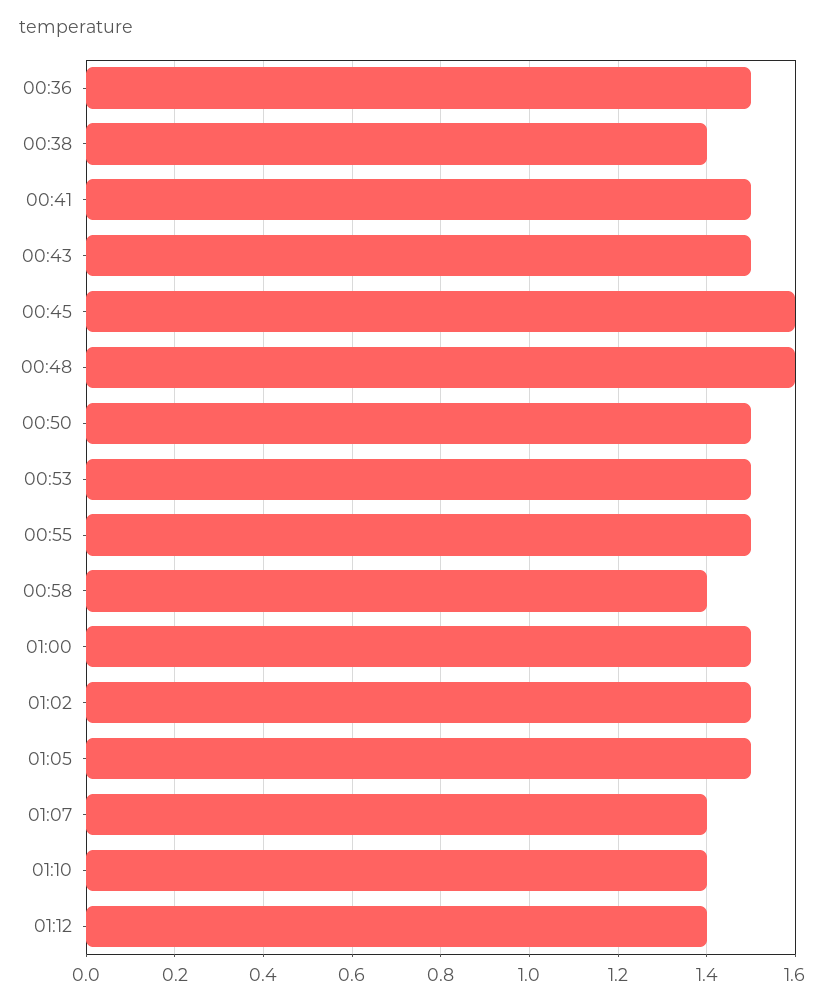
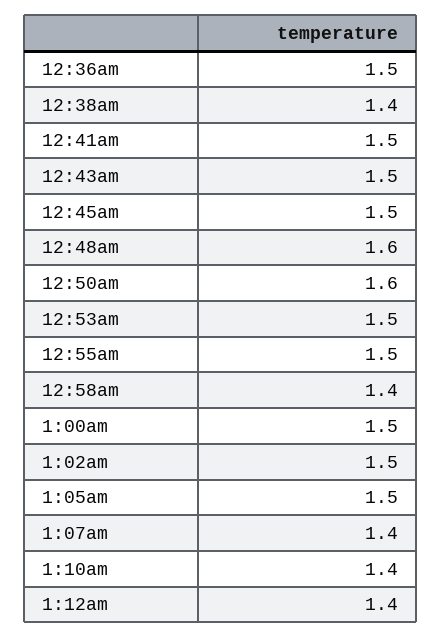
  {
    "00:36": 1.5,
    "00:38": 1.4,
    "00:41": 1.5,
    "00:43": 1.5,
-   "00:45": 1.6,
+   "00:45": 1.5,
    "00:48": 1.6,
-   "00:50": 1.5,
+   "00:50": 1.6,
    "00:53": 1.5,
    "00:55": 1.5,
    "00:58": 1.4,
    "01:00": 1.5,
    "01:02": 1.5,
    "01:05": 1.5,
    "01:07": 1.4,
    "01:10": 1.4,
    "01:12": 1.4
  }

